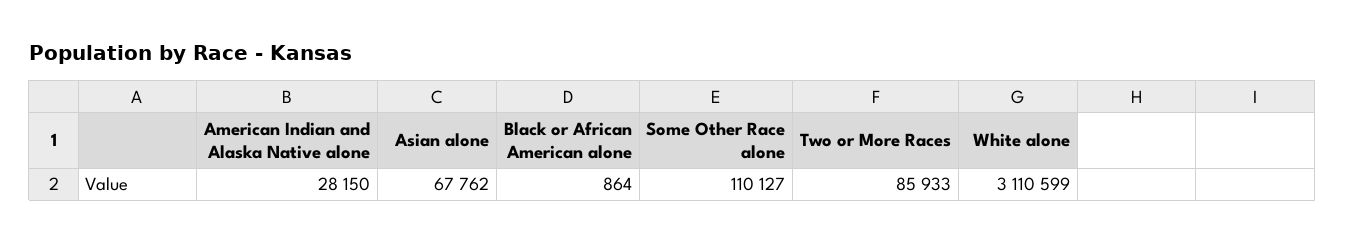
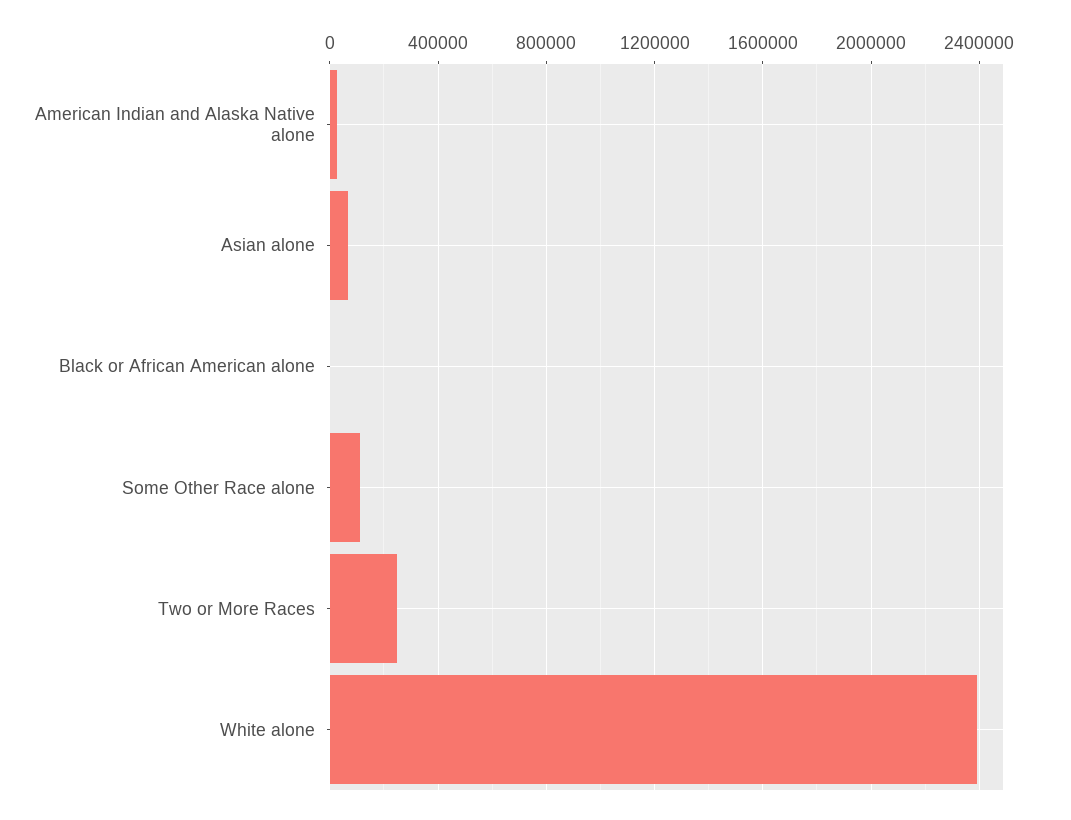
  {
    "American Indian and Alaska Native alone": 28150,
    "Asian alone": 67762,
    "Black or African American alone": 864,
    "Some Other Race alone": 110127,
-   "Two or More Races": 85933,
+   "Two or More Races": 250000,
-   "White alone": 3110599
+   "White alone": 2400000
  }

